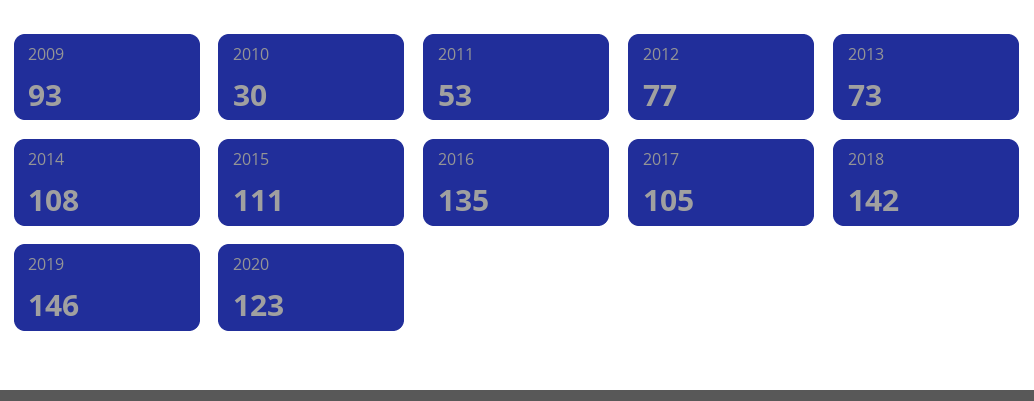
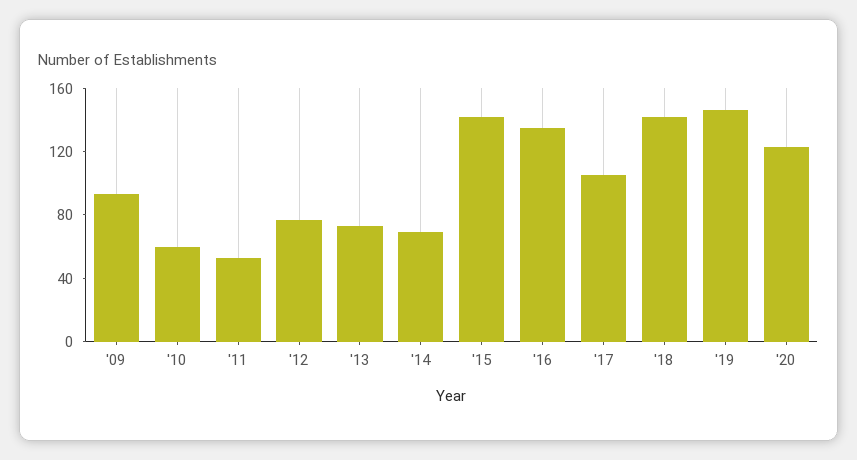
  {
    "2009": 93,
-   "2010": 30,
+   "2010": 60,
    "2011": 53,
    "2012": 77,
    "2013": 73,
-   "2014": 108,
+   "2014": 70,
-   "2015": 111,
+   "2015": 140,
    "2016": 135,
    "2017": 105,
    "2018": 142,
    "2019": 146,
    "2020": 123
  }

